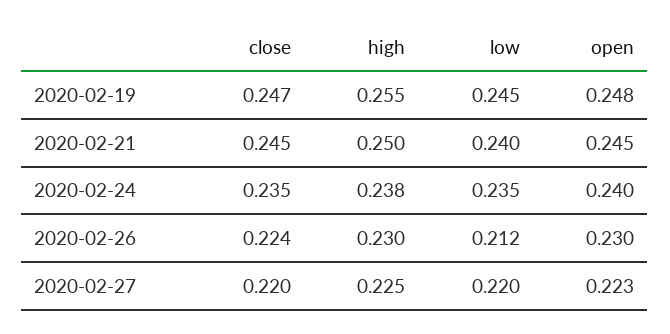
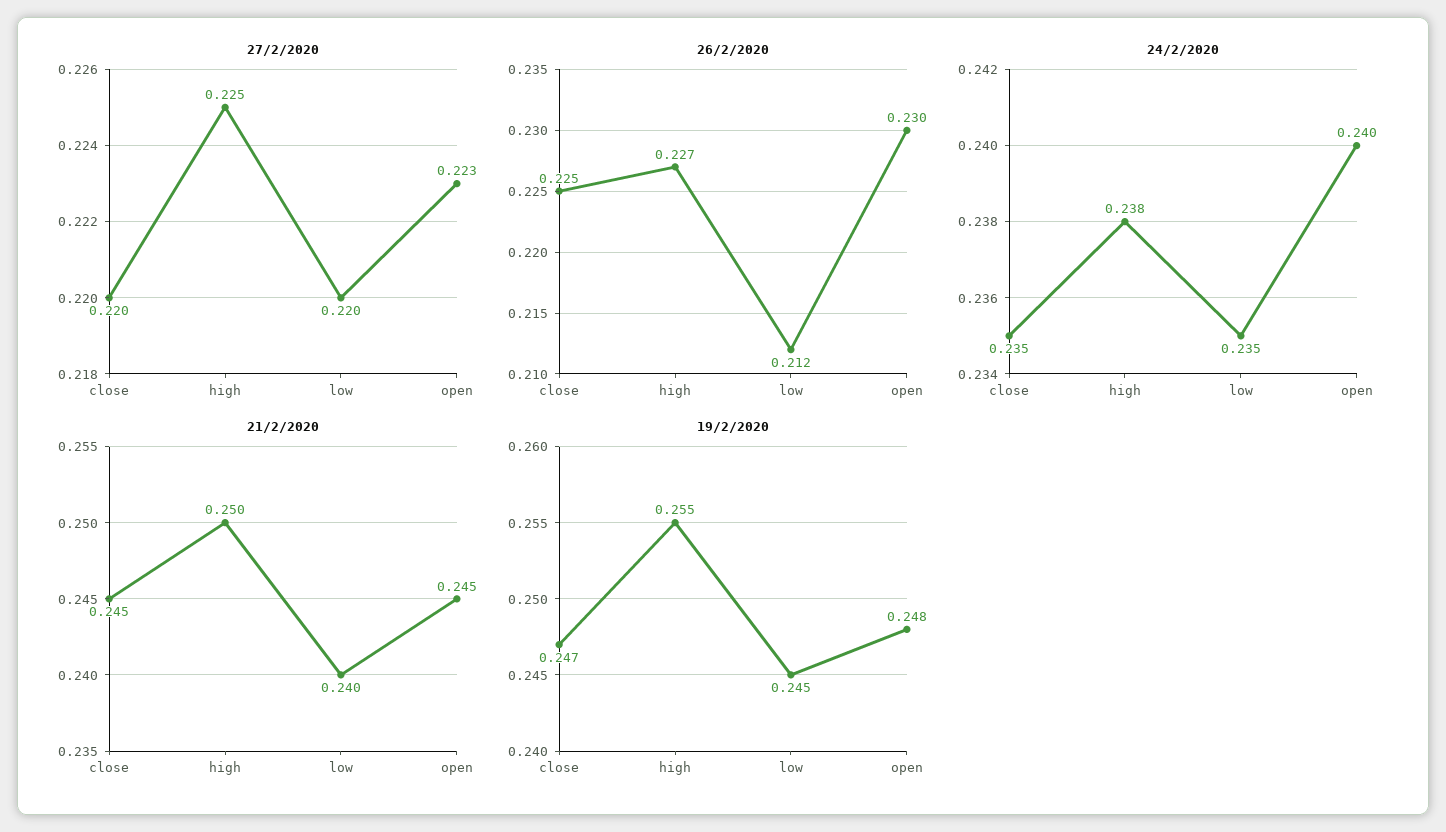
  {
    "2020-02-19": {
      "close": 0.247,
      "high": 0.255,
      "low": 0.245,
      "open": 0.248
    },
    "2020-02-21": {
      "close": 0.245,
      "high": 0.25,
      "low": 0.24,
      "open": 0.245
    },
    "2020-02-24": {
      "close": 0.235,
      "high": 0.238,
      "low": 0.235,
      "open": 0.24
    },
    "2020-02-26": {
-     "close": 0.224,
+     "close": 0.225,
-     "high": 0.23,
+     "high": 0.227,
      "low": 0.212,
      "open": 0.23
    },
    "2020-02-27": {
      "close": 0.22,
      "high": 0.225,
      "low": 0.22,
      "open": 0.223
    }
  }

